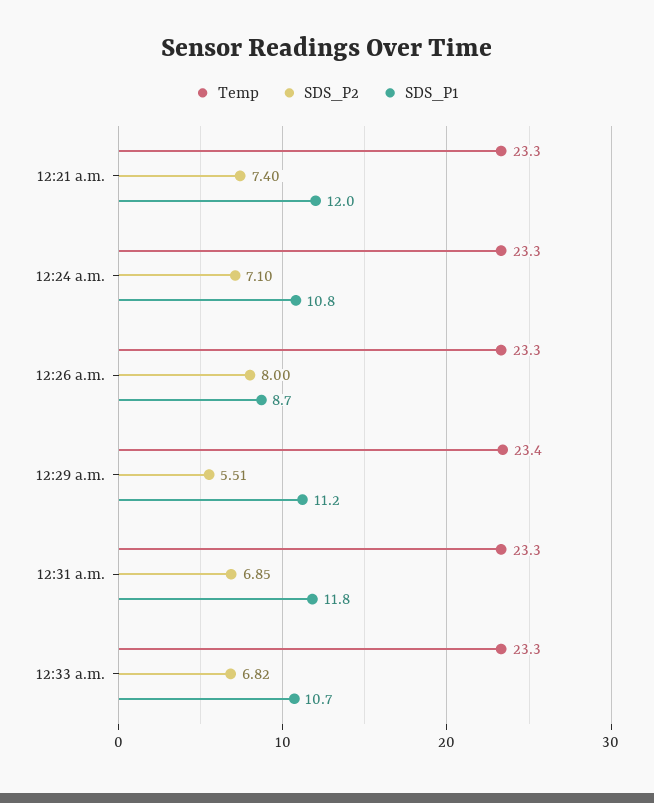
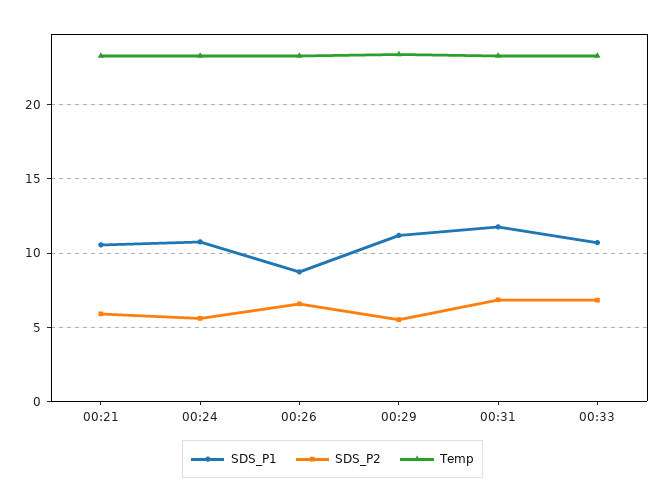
  {
    "Temp": {
      "12:21 a.m.": 23.3,
      "12:24 a.m.": 23.3,
      "12:26 a.m.": 23.3,
      "12:29 a.m.": 23.4,
      "12:31 a.m.": 23.3,
      "12:33 a.m.": 23.3
    },
    "SDS_P2": {
-     "12:21 a.m.": 7.4,
+     "12:21 a.m.": 6,
-     "12:24 a.m.": 7.1,
+     "12:24 a.m.": 5.5,
-     "12:26 a.m.": 8,
+     "12:26 a.m.": 6.5,
      "12:29 a.m.": 5.51,
      "12:31 a.m.": 6.85,
      "12:33 a.m.": 6.82
    },
    "SDS_P1": {
-     "12:21 a.m.": 12,
+     "12:21 a.m.": 10.5,
      "12:24 a.m.": 10.8,
      "12:26 a.m.": 8.7,
      "12:29 a.m.": 11.2,
      "12:31 a.m.": 11.8,
      "12:33 a.m.": 10.7
    }
  }

